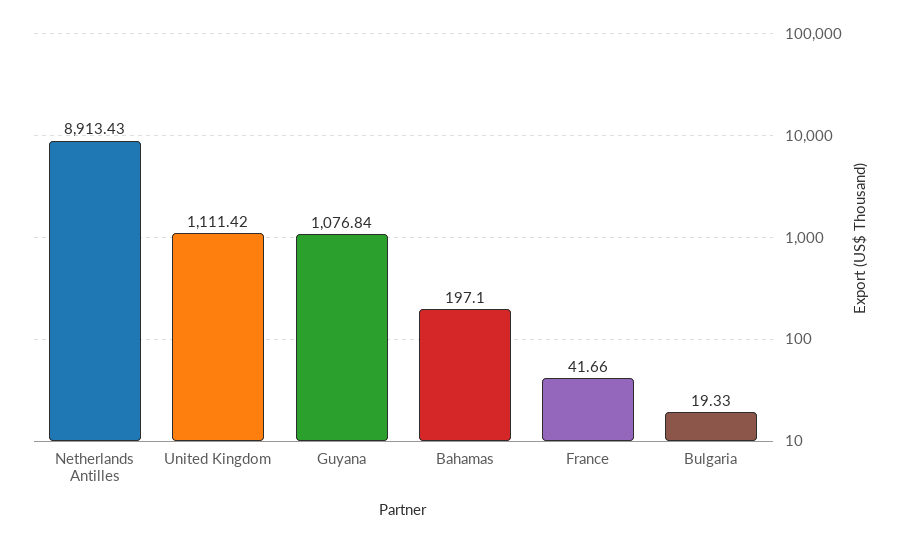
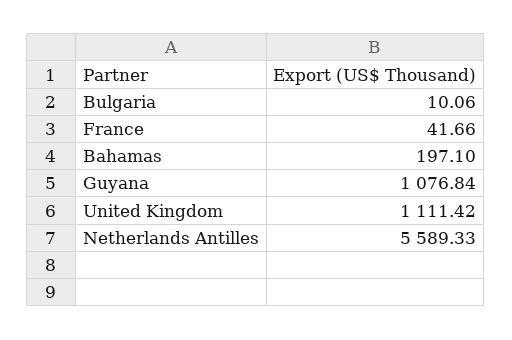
  {
-   "Netherlands Antilles": 8913.43,
+   "Netherlands Antilles": 5589.33,
    "United Kingdom": 1111.42,
    "Guyana": 1076.84,
    "Bahamas": 197.1,
    "France": 41.66,
-   "Bulgaria": 19.33
+   "Bulgaria": 10.06
  }

